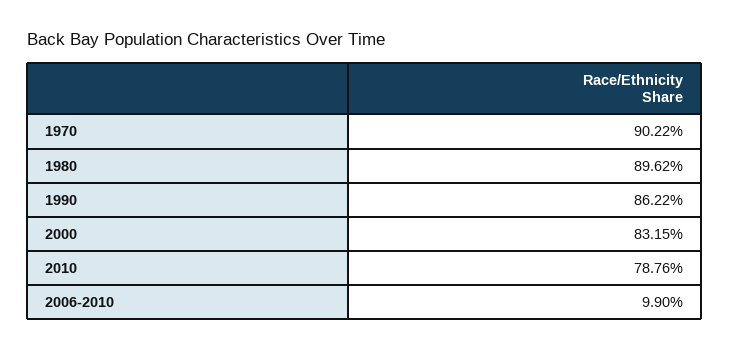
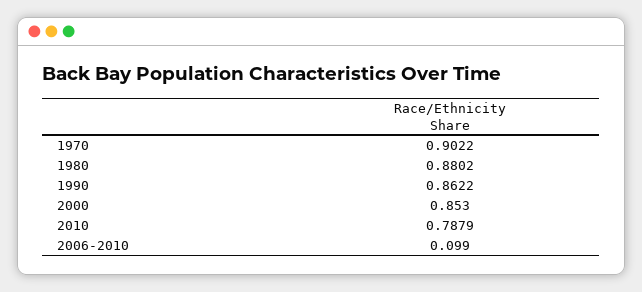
  {
    "1970": 0.9022,
-   "1980": 0.8962,
+   "1980": 0.8802,
    "1990": 0.8622,
-   "2000": 0.8315,
+   "2000": 0.853,
-   "2010": 0.7876,
+   "2010": 0.7879,
    "2006-2010": 0.099
  }

